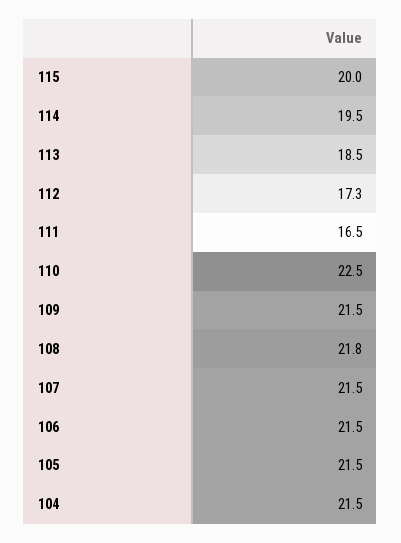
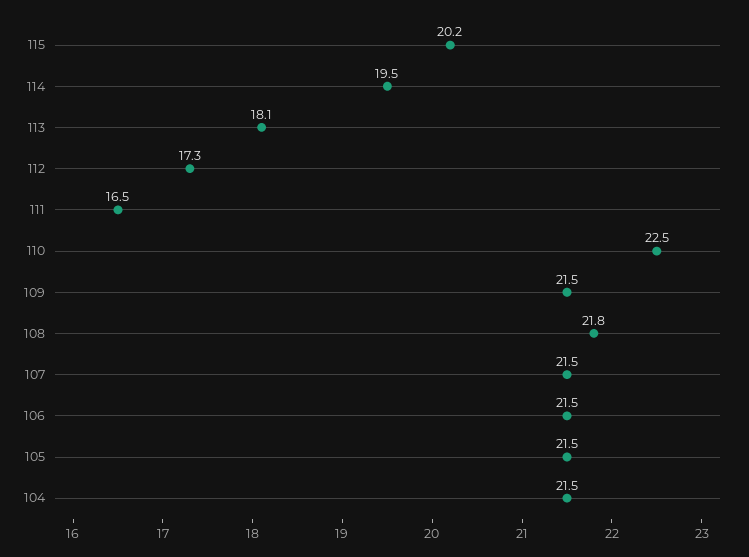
  {
-   "115": 20,
+   "115": 20.2,
    "114": 19.5,
-   "113": 18.5,
+   "113": 18.1,
    "112": 17.3,
    "111": 16.5,
    "110": 22.5,
    "109": 21.5,
    "108": 21.8,
    "107": 21.5,
    "106": 21.5,
    "105": 21.5,
    "104": 21.5
  }

